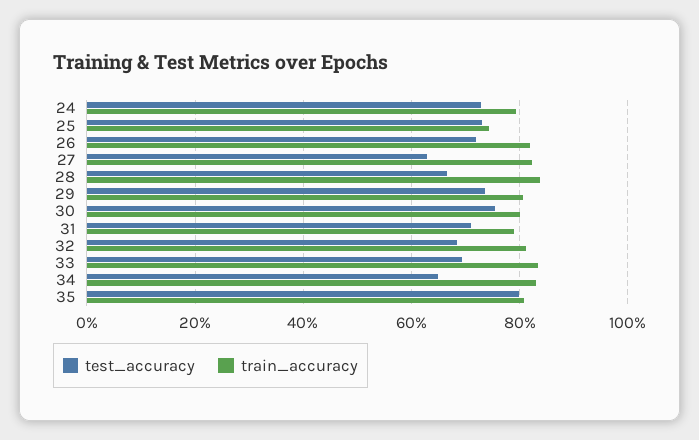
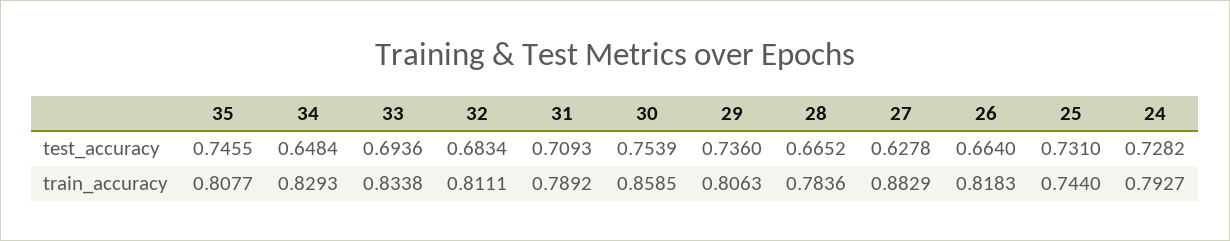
  {
    "test_accuracy": {
      "24": 0.7282,
      "25": 0.731,
-     "26": 0.72,
+     "26": 0.664,
      "27": 0.6278,
      "28": 0.6652,
      "29": 0.736,
      "30": 0.7539,
      "31": 0.7093,
      "32": 0.6834,
      "33": 0.6936,
      "34": 0.6484,
-     "35": 0.8
+     "35": 0.7455
    },
    "train_accuracy": {
      "24": 0.7927,
      "25": 0.744,
      "26": 0.8183,
-     "27": 0.82,
+     "27": 0.8829,
-     "28": 0.84,
+     "28": 0.7836,
      "29": 0.8063,
-     "30": 0.8,
+     "30": 0.8585,
      "31": 0.7892,
      "32": 0.8111,
      "33": 0.8338,
      "34": 0.8293,
      "35": 0.8077
    }
  }

